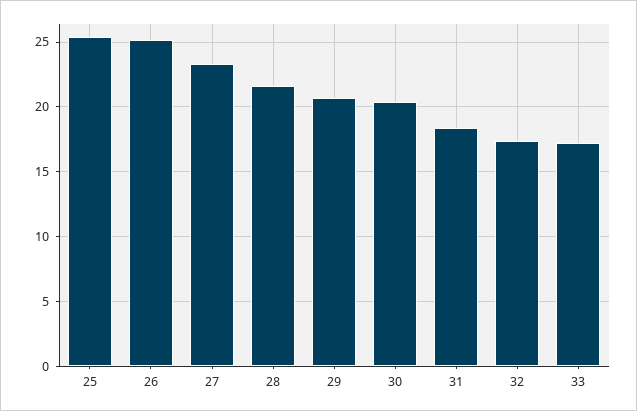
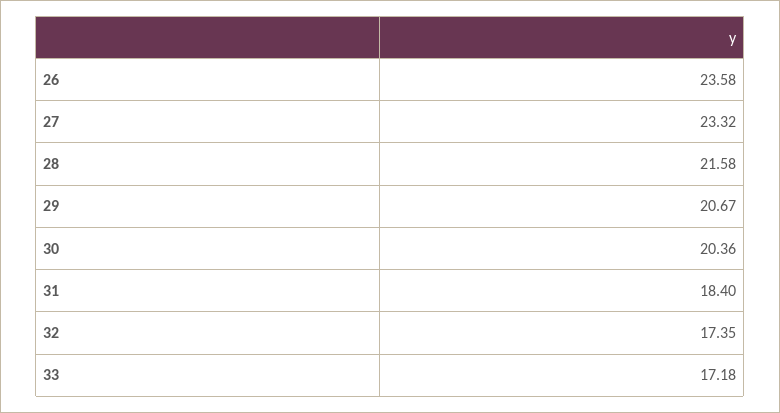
  {
-   "25": 25.5,
-   "26": 25,
+   "26": 23.58,
    "27": 23.32,
    "28": 21.58,
    "29": 20.67,
    "30": 20.36,
    "31": 18.4,
    "32": 17.35,
    "33": 17.18
  }

